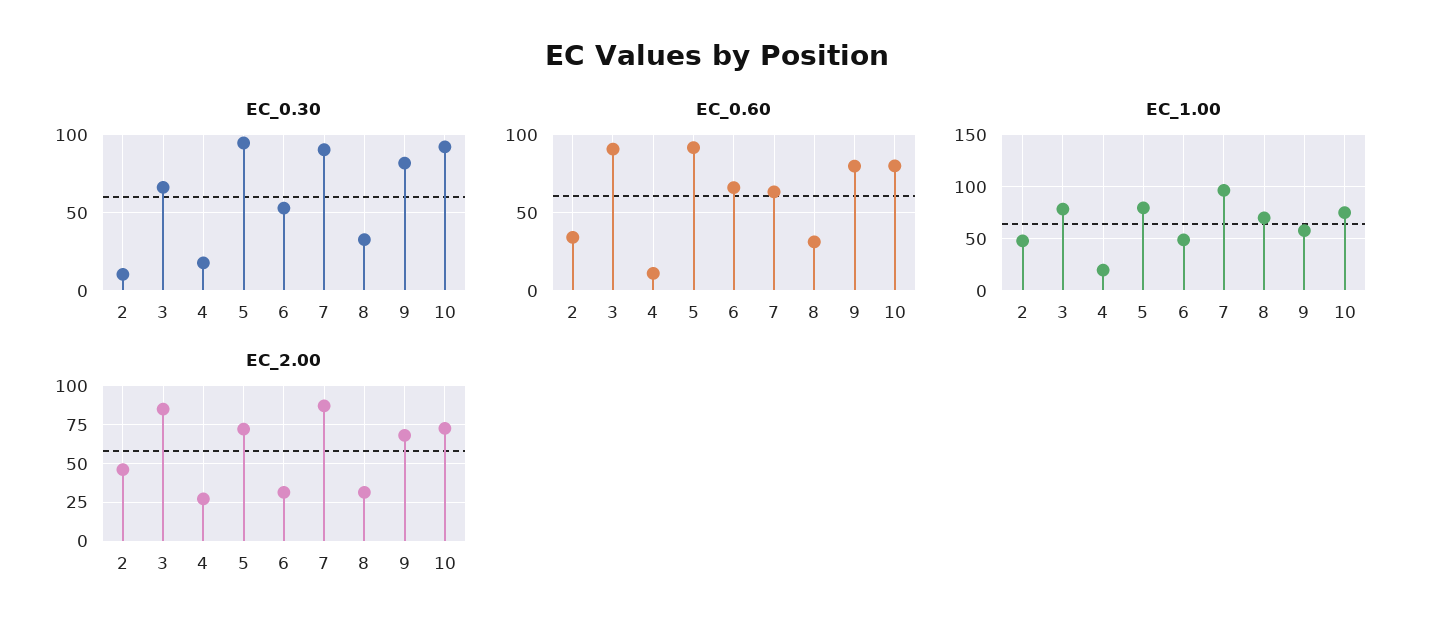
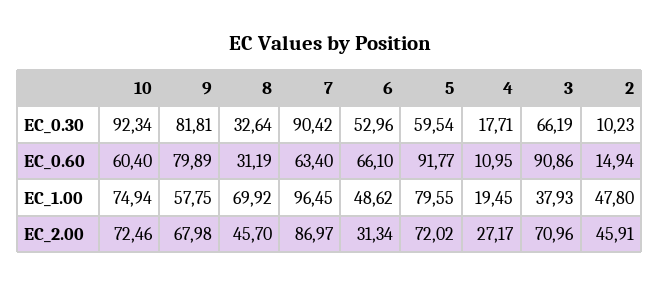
  {
    "EC_0.30": {
      "2": 10.23,
      "3": 66.19,
      "4": 17.71,
-     "5": 95,
+     "5": 59.54,
      "6": 52.96,
      "7": 90.42,
      "8": 32.64,
      "9": 81.81,
      "10": 92.34
    },
    "EC_0.60": {
-     "2": 35,
+     "2": 14.94,
      "3": 90.86,
      "4": 10.95,
      "5": 91.77,
      "6": 66.1,
      "7": 63.4,
      "8": 31.19,
      "9": 79.89,
-     "10": 80
+     "10": 60.4
    },
    "EC_1.00": {
      "2": 47.8,
-     "3": 80,
+     "3": 37.93,
      "4": 19.45,
      "5": 79.55,
      "6": 48.62,
      "7": 96.45,
      "8": 69.92,
      "9": 57.75,
      "10": 74.94
    },
    "EC_2.00": {
      "2": 45.91,
-     "3": 85,
+     "3": 70.96,
      "4": 27.17,
      "5": 72.02,
      "6": 31.34,
      "7": 86.97,
-     "8": 30,
+     "8": 45.7,
      "9": 67.98,
      "10": 72.46
    }
  }

